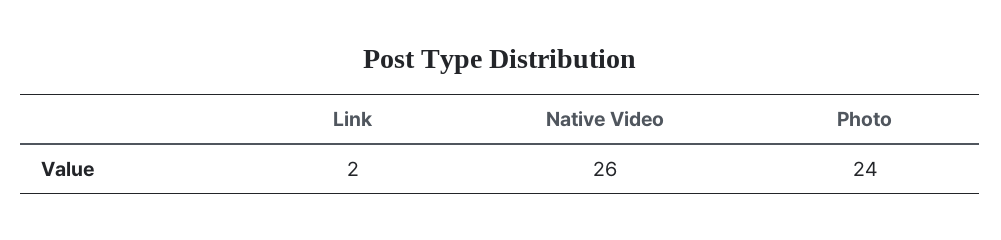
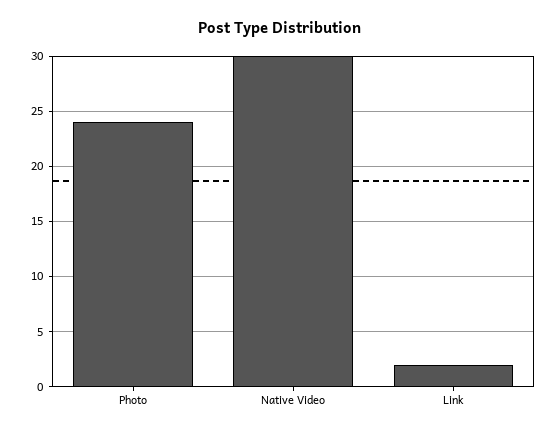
  {
    "Link": 2,
-   "Native Video": 26,
+   "Native Video": 30,
    "Photo": 24
  }

